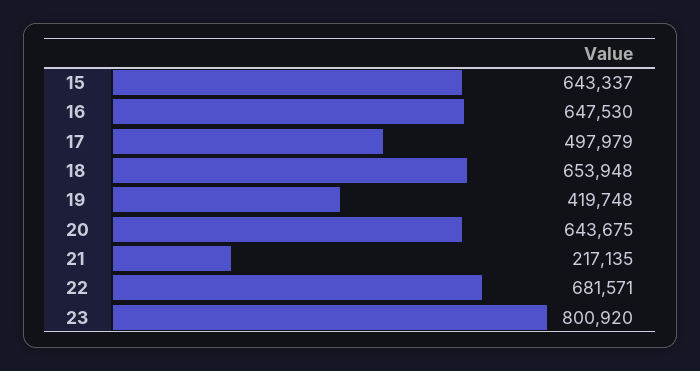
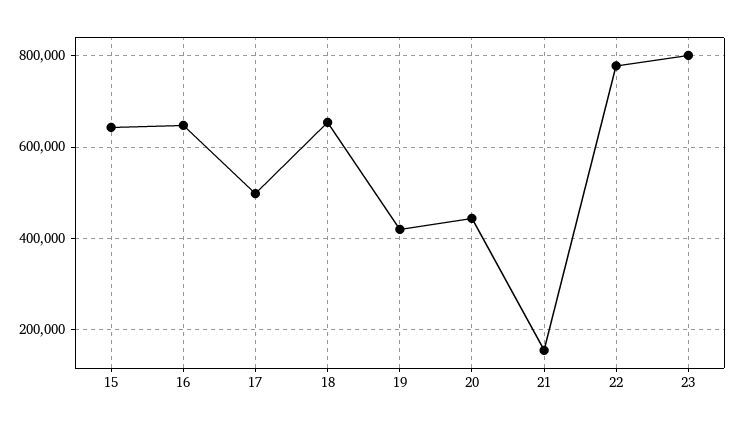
  {
    "15": 643337,
    "16": 647530,
    "17": 497979,
    "18": 653948,
    "19": 419748,
-   "20": 643675,
+   "20": 440000,
-   "21": 217135,
+   "21": 160000,
-   "22": 681571,
+   "22": 780000,
    "23": 800920
  }

